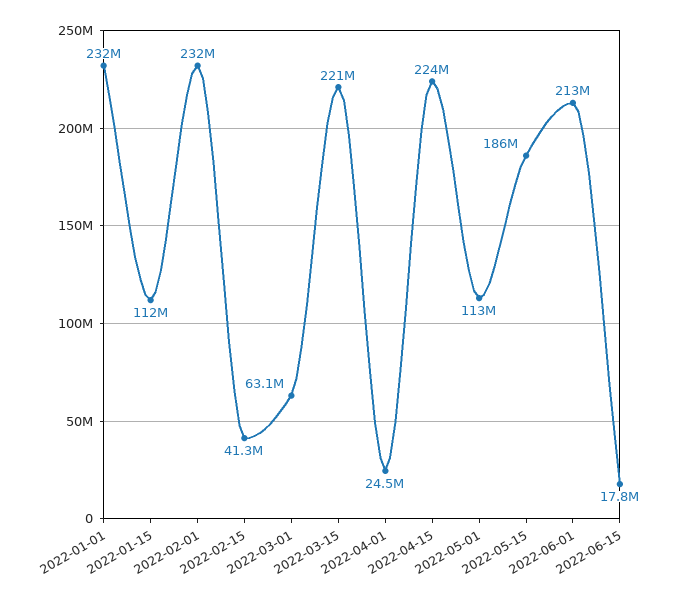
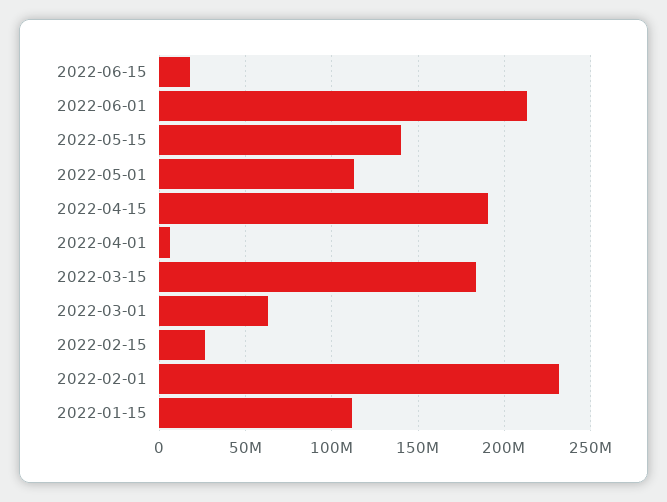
  {
-   "2022-01-01": 232000000,
    "2022-01-15": 112000000,
    "2022-02-01": 232000000,
-   "2022-02-15": 41300000,
+   "2022-02-15": 25000000,
    "2022-03-01": 63100000,
-   "2022-03-15": 221000000,
+   "2022-03-15": 185000000,
-   "2022-04-01": 24500000,
+   "2022-04-01": 5000000,
-   "2022-04-15": 224000000,
+   "2022-04-15": 190000000,
    "2022-05-01": 113000000,
-   "2022-05-15": 186000000,
+   "2022-05-15": 140000000,
    "2022-06-01": 213000000,
    "2022-06-15": 17800000
  }

